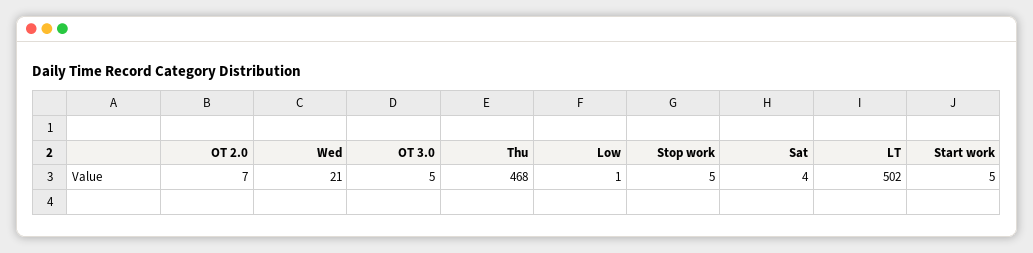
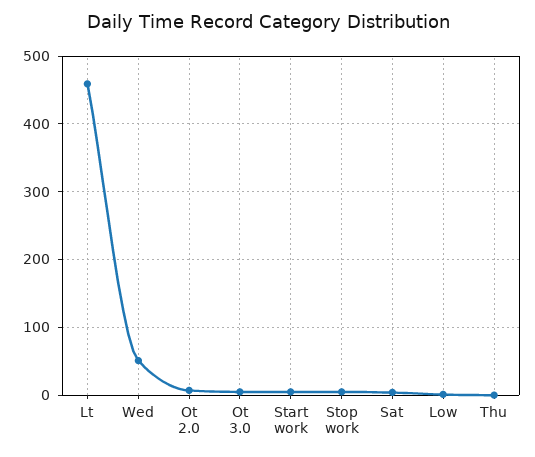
  {
    "OT 2.0": 7,
-   "Wed": 21,
+   "Wed": 50,
    "OT 3.0": 5,
-   "Thu": 468,
+   "Thu": 0,
    "Low": 1,
    "Stop work": 5,
    "Sat": 4,
-   "LT": 502,
+   "LT": 460,
    "Start work": 5
  }

